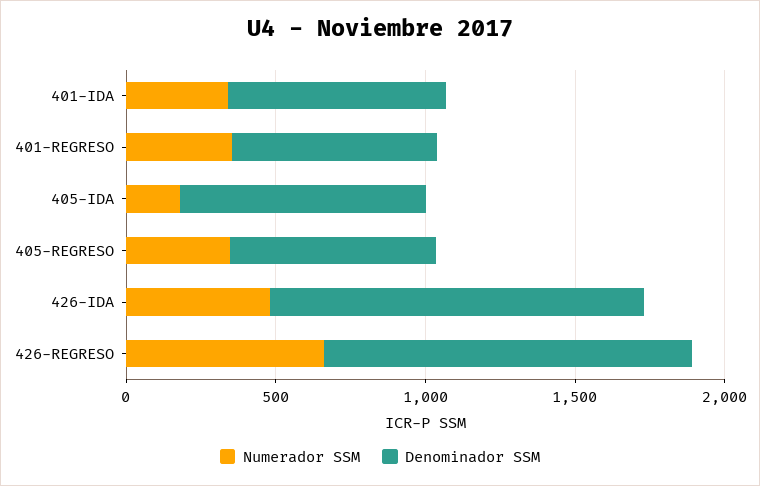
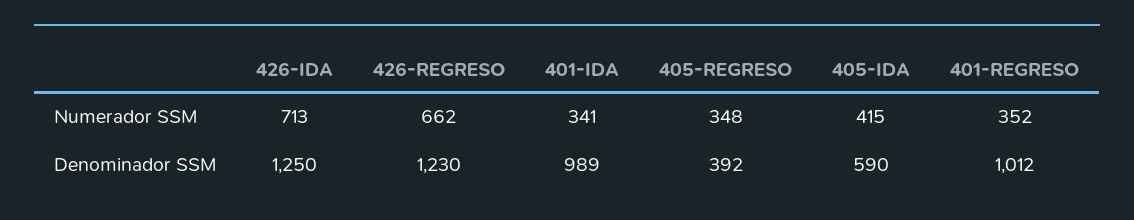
  {
    "Numerador SSM": {
      "401-IDA": 341,
      "401-REGRESO": 352,
-     "405-IDA": 200,
+     "405-IDA": 415,
      "405-REGRESO": 348,
-     "426-IDA": 500,
+     "426-IDA": 713,
      "426-REGRESO": 662
    },
    "Denominador SSM": {
-     "401-IDA": 700,
+     "401-IDA": 989,
-     "401-REGRESO": 700,
+     "401-REGRESO": 1012,
-     "405-IDA": 800,
+     "405-IDA": 590,
-     "405-REGRESO": 700,
+     "405-REGRESO": 392,
      "426-IDA": 1250,
      "426-REGRESO": 1230
    }
  }

